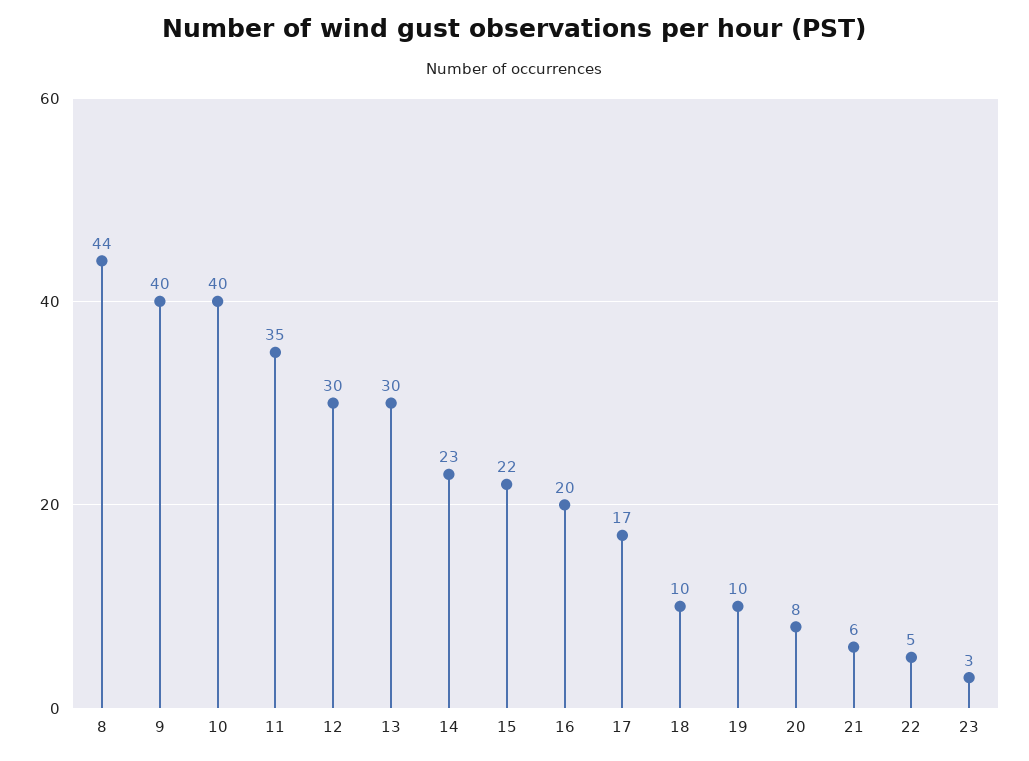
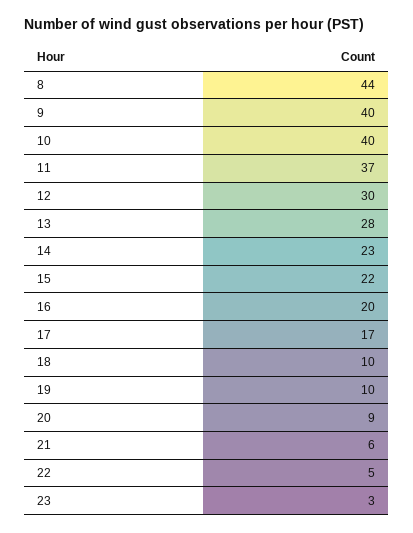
  {
    "8": 44,
    "9": 40,
    "10": 40,
-   "11": 35,
+   "11": 37,
    "12": 30,
-   "13": 30,
+   "13": 28,
    "14": 23,
    "15": 22,
    "16": 20,
    "17": 17,
    "18": 10,
    "19": 10,
-   "20": 8,
+   "20": 9,
    "21": 6,
    "22": 5,
    "23": 3
  }

